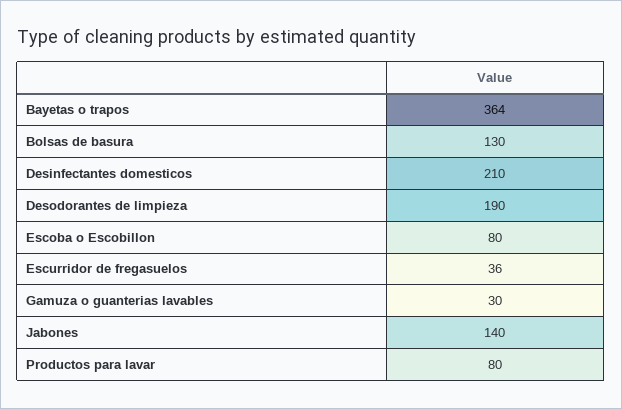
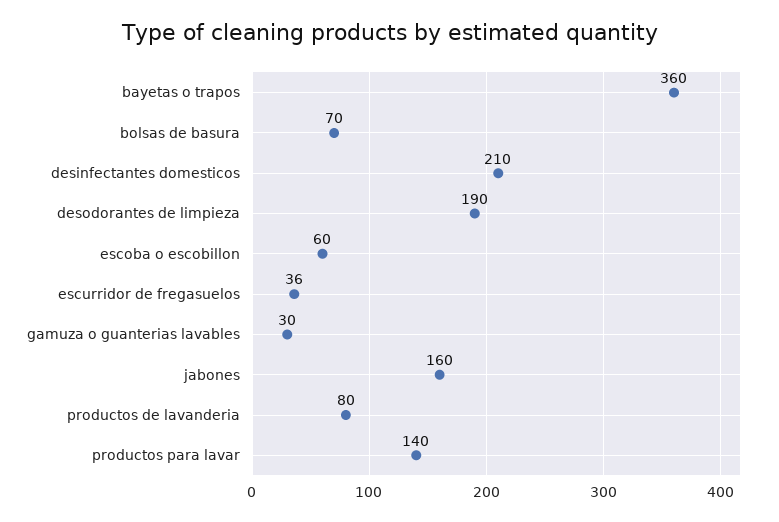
  {
-   "Bayetas o trapos": 364,
+   "Bayetas o trapos": 360,
-   "Bolsas de basura": 130,
+   "Bolsas de basura": 70,
    "Desinfectantes domesticos": 210,
    "Desodorantes de limpieza": 190,
-   "Escoba o Escobillon": 80,
+   "Escoba o Escobillon": 60,
    "Escurridor de fregasuelos": 36,
    "Gamuza o guanterias lavables": 30,
-   "Jabones": 140,
+   "Jabones": 160,
-   "Productos para lavar": 80
+   "Productos para lavar": 140,
+   "productos de lavanderia": 80
  }

